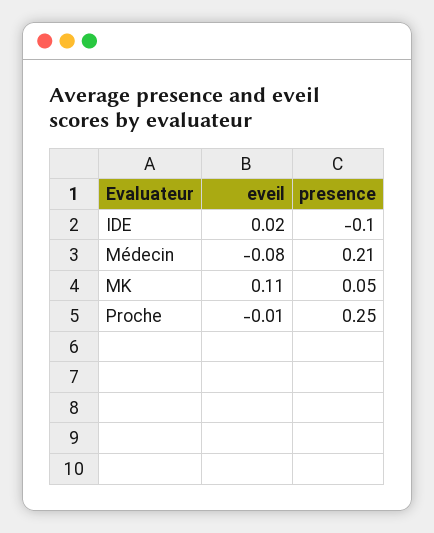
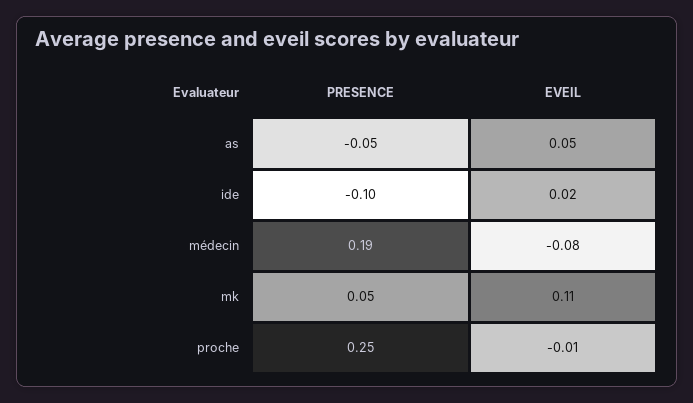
  {
    "eveil": {
      "IDE": 0.02,
      "Médecin": -0.08,
      "MK": 0.11,
-     "Proche": -0.01
+     "Proche": -0.01,
+     "as": 0.05
    },
    "presence": {
      "IDE": -0.1,
-     "Médecin": 0.21,
+     "Médecin": 0.19,
      "MK": 0.05,
-     "Proche": 0.25
+     "Proche": 0.25,
+     "as": -0.05
    }
  }

